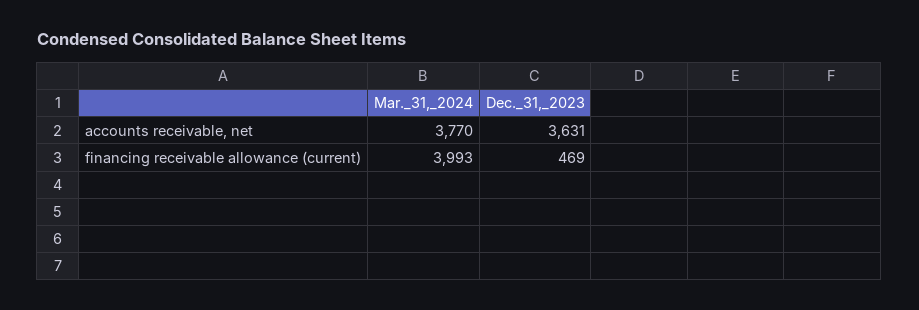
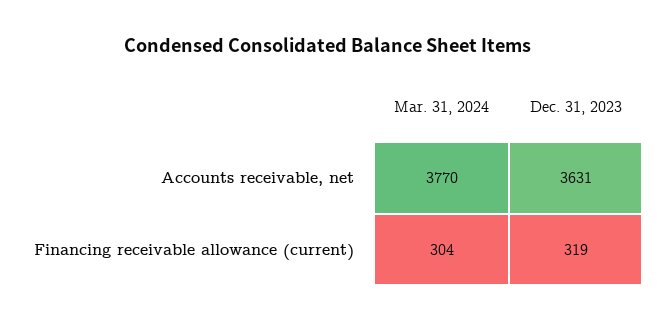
  {
    "Mar._31,_2024": {
      "accounts receivable, net": 3770,
-     "financing receivable allowance (current)": 3993
+     "financing receivable allowance (current)": 304
    },
    "Dec._31,_2023": {
      "accounts receivable, net": 3631,
-     "financing receivable allowance (current)": 469
+     "financing receivable allowance (current)": 319
    }
  }

